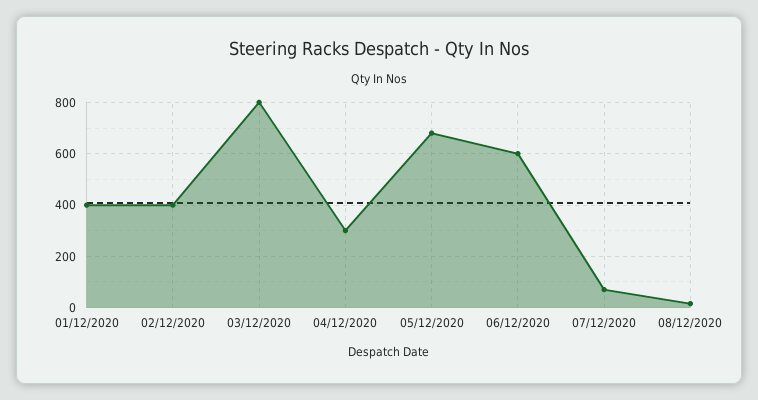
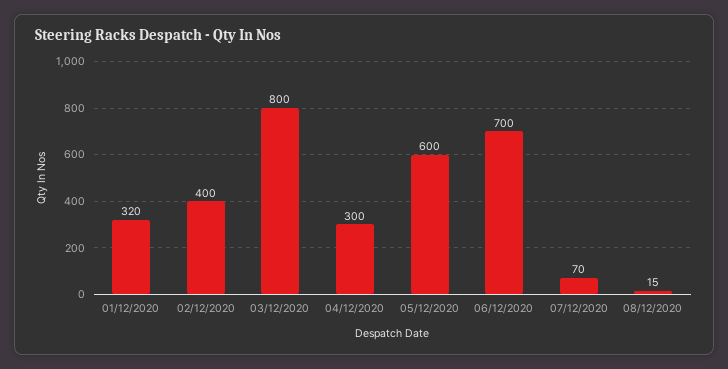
  {
-   "01/12/2020": 400,
+   "01/12/2020": 320,
    "02/12/2020": 400,
    "03/12/2020": 800,
    "04/12/2020": 300,
-   "05/12/2020": 675,
+   "05/12/2020": 600,
-   "06/12/2020": 600,
+   "06/12/2020": 700,
    "07/12/2020": 70,
    "08/12/2020": 15
  }

